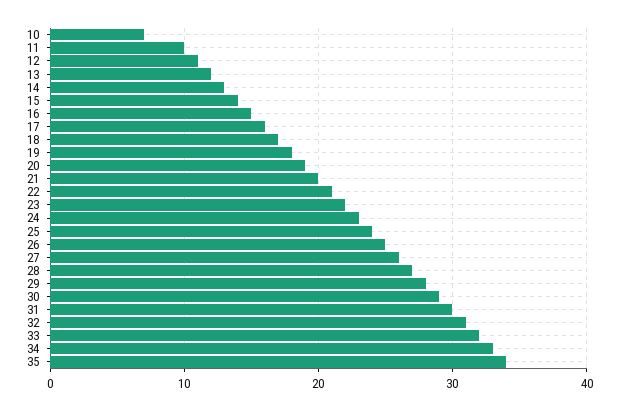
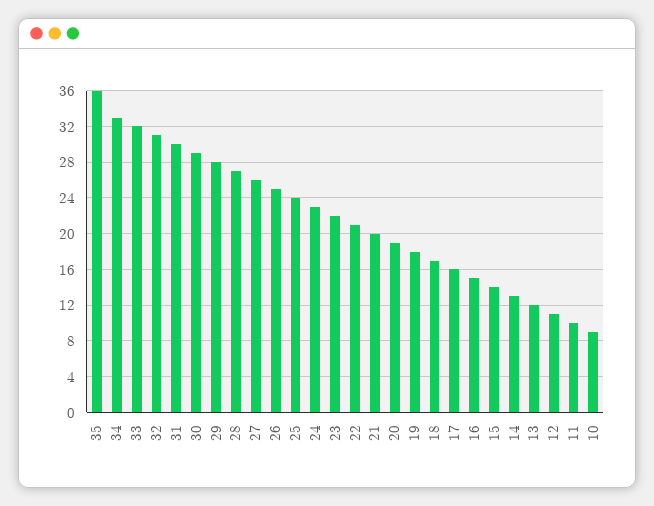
  {
-   "10": 7,
+   "10": 9,
    "11": 10,
    "12": 11,
    "13": 12,
    "14": 13,
    "15": 14,
    "16": 15,
    "17": 16,
    "18": 17,
    "19": 18,
    "20": 19,
    "21": 20,
    "22": 21,
    "23": 22,
    "24": 23,
    "25": 24,
    "26": 25,
    "27": 26,
    "28": 27,
    "29": 28,
    "30": 29,
    "31": 30,
    "32": 31,
    "33": 32,
    "34": 33,
-   "35": 34
+   "35": 36
  }

